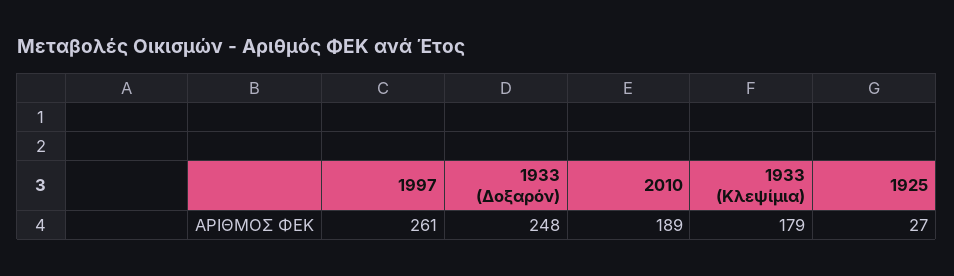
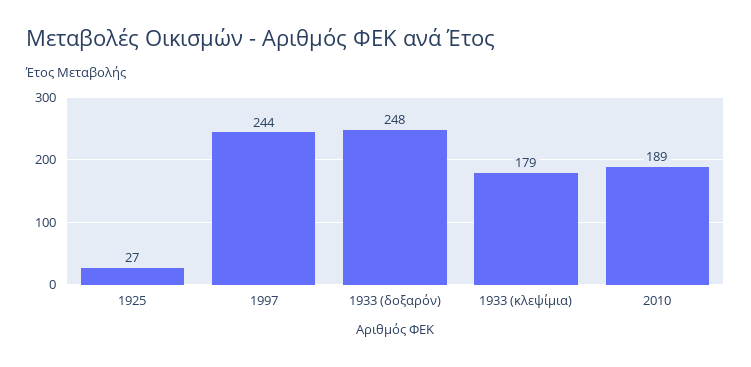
  {
-   "1997": 261,
+   "1997": 244,
    "1933 (Δοξαρόν)": 248,
    "2010": 189,
    "1933 (Κλεψίμια)": 179,
    "1925": 27
  }

